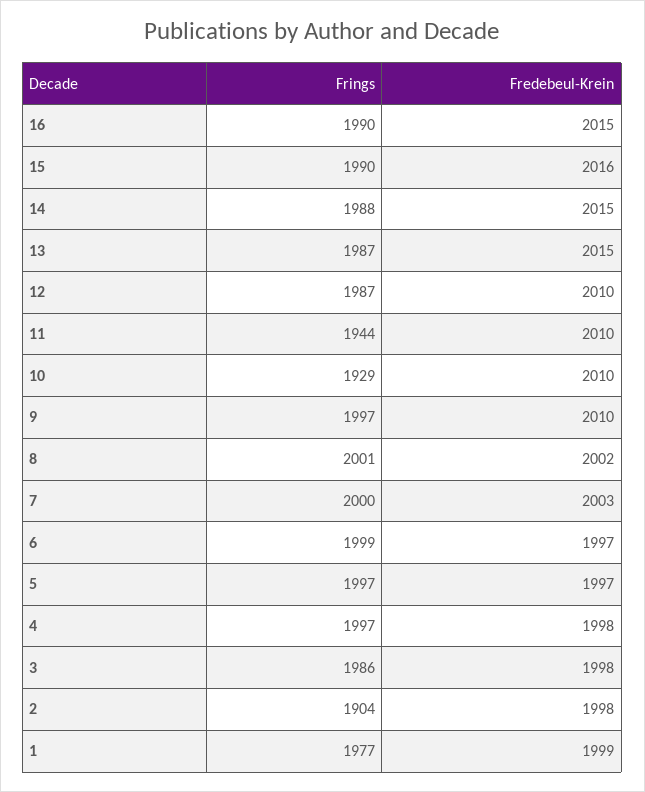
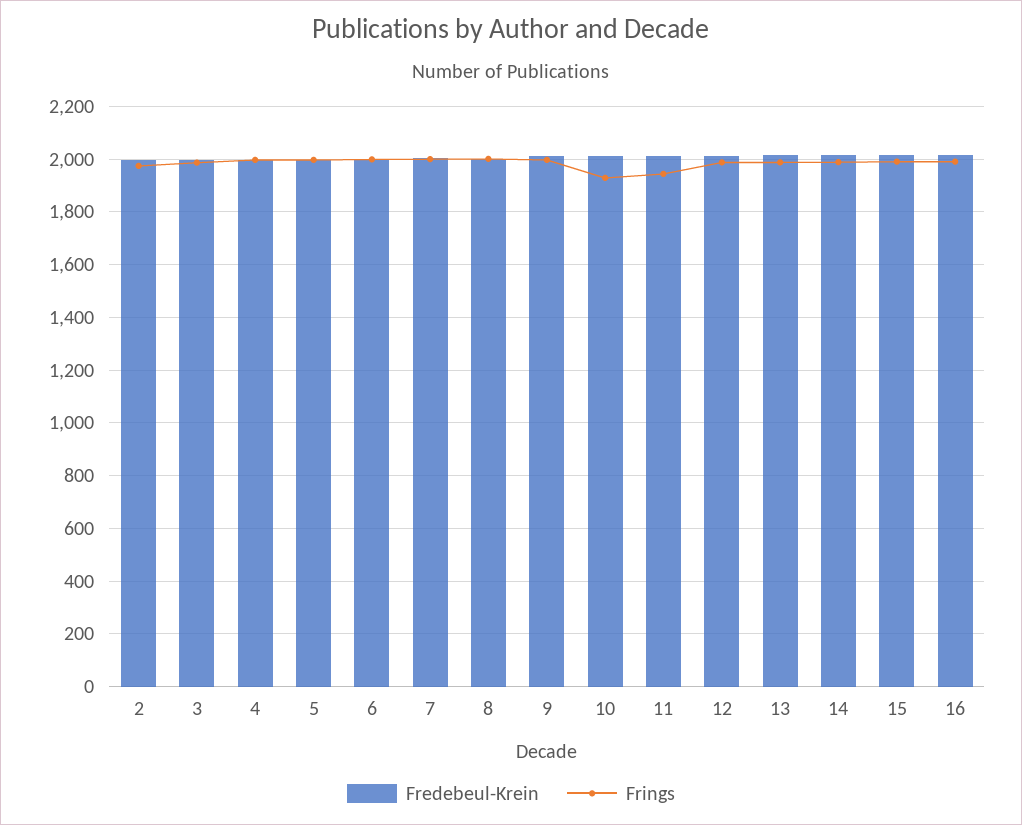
  {
    "Frings": {
      "16": 1990,
      "15": 1990,
      "14": 1988,
      "13": 1987,
      "12": 1987,
      "11": 1944,
      "10": 1929,
      "9": 1997,
      "8": 2001,
      "7": 2000,
      "6": 1999,
      "5": 1997,
      "4": 1997,
      "3": 1986,
-     "2": 1904,
+     "2": 1975
-     "1": 1977
    },
    "Fredebeul-Krein": {
      "16": 2015,
      "15": 2016,
      "14": 2015,
      "13": 2015,
      "12": 2010,
      "11": 2010,
      "10": 2010,
      "9": 2010,
      "8": 2002,
      "7": 2003,
      "6": 1997,
      "5": 1997,
      "4": 1998,
      "3": 1998,
-     "2": 1998,
+     "2": 1998
-     "1": 1999
    }
  }

